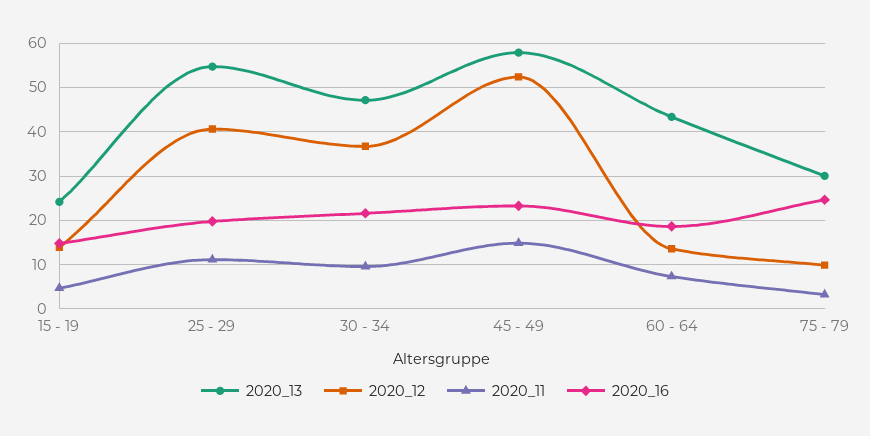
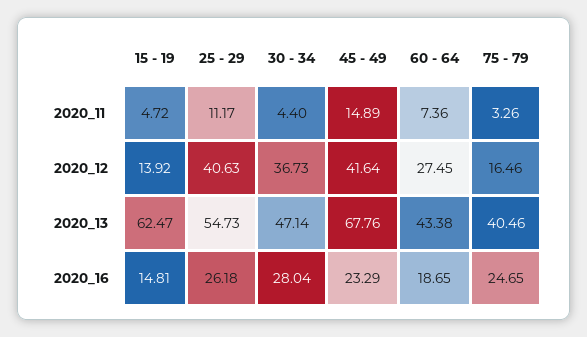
  {
    "2020_13": {
-     "15 - 19": 24,
+     "15 - 19": 62.47,
      "25 - 29": 54.73,
      "30 - 34": 47.14,
-     "45 - 49": 58,
+     "45 - 49": 67.76,
      "60 - 64": 43.38,
-     "75 - 79": 30
+     "75 - 79": 40.46
    },
    "2020_12": {
      "15 - 19": 13.92,
      "25 - 29": 40.63,
      "30 - 34": 36.73,
-     "45 - 49": 52,
+     "45 - 49": 41.64,
-     "60 - 64": 14,
+     "60 - 64": 27.45,
-     "75 - 79": 10
+     "75 - 79": 16.46
    },
    "2020_11": {
      "15 - 19": 4.72,
      "25 - 29": 11.17,
-     "30 - 34": 10,
+     "30 - 34": 4.4,
      "45 - 49": 14.89,
      "60 - 64": 7.36,
      "75 - 79": 3.26
    },
    "2020_16": {
      "15 - 19": 14.81,
-     "25 - 29": 20,
+     "25 - 29": 26.18,
-     "30 - 34": 22,
+     "30 - 34": 28.04,
      "45 - 49": 23.29,
      "60 - 64": 18.65,
      "75 - 79": 24.65
    }
  }

